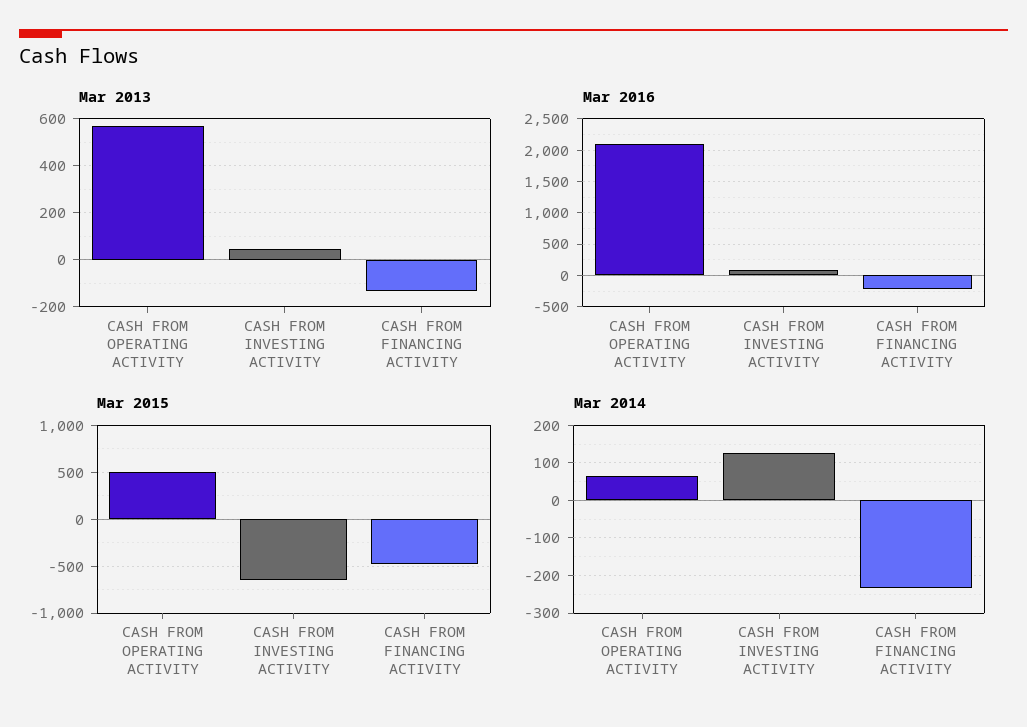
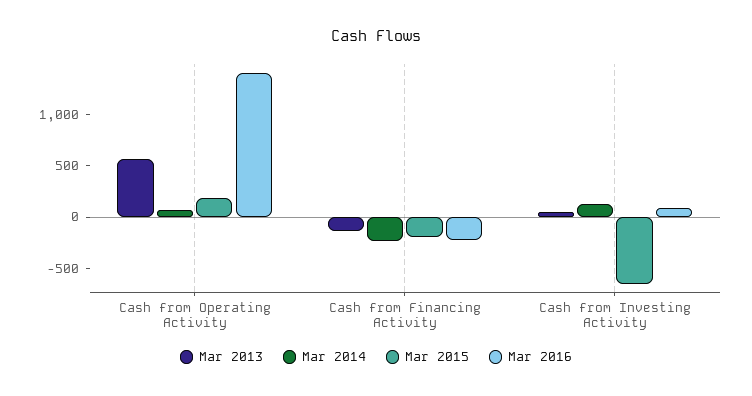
  {
    "Mar 2013": {
      "CASH FROM OPERATING ACTIVITY": 550,
      "CASH FROM INVESTING ACTIVITY": 50,
      "CASH FROM FINANCING ACTIVITY": -150
    },
    "Mar 2016": {
-     "CASH FROM OPERATING ACTIVITY": 2100,
+     "CASH FROM OPERATING ACTIVITY": 1400,
      "CASH FROM INVESTING ACTIVITY": 100,
      "CASH FROM FINANCING ACTIVITY": -200
    },
    "Mar 2015": {
-     "CASH FROM OPERATING ACTIVITY": 500,
+     "CASH FROM OPERATING ACTIVITY": 200,
      "CASH FROM INVESTING ACTIVITY": -600,
-     "CASH FROM FINANCING ACTIVITY": -500
+     "CASH FROM FINANCING ACTIVITY": -200
    },
    "Mar 2014": {
      "CASH FROM OPERATING ACTIVITY": 60,
      "CASH FROM INVESTING ACTIVITY": 120,
      "CASH FROM FINANCING ACTIVITY": -240
    }
  }

